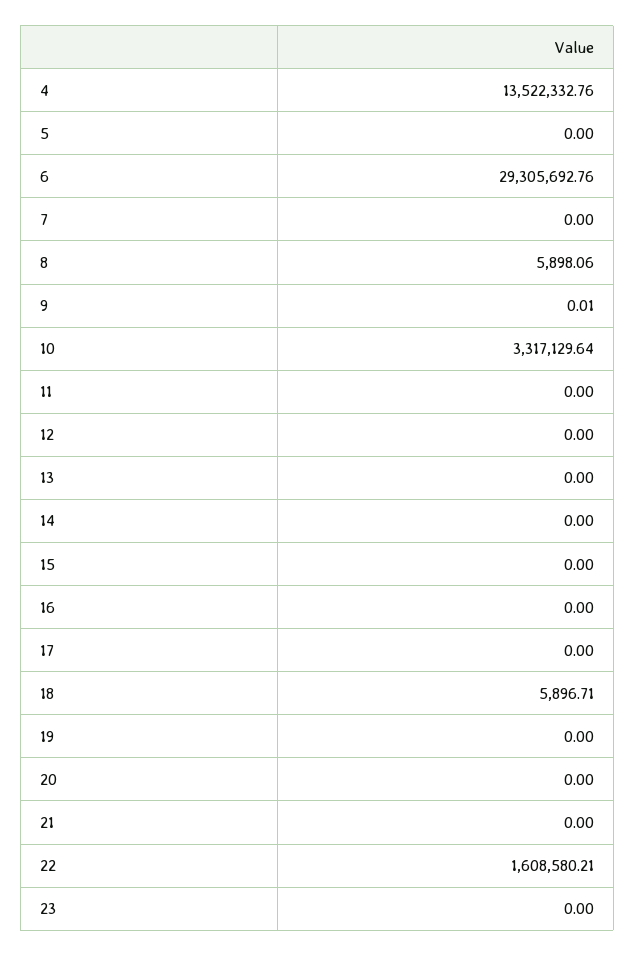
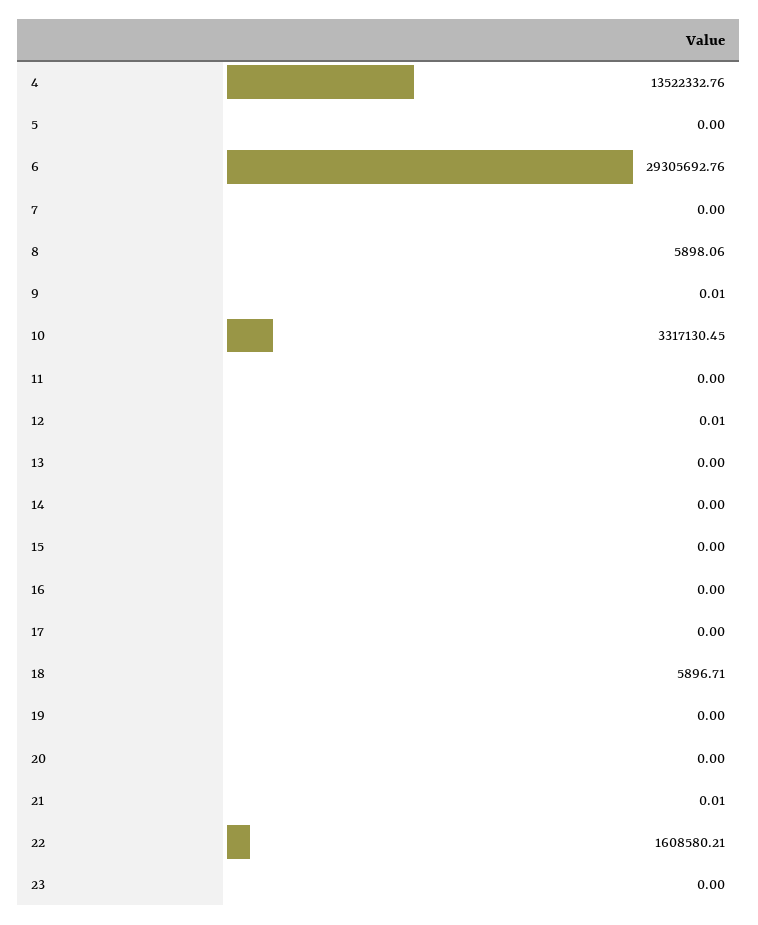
  {
    "4": 13522332.76,
    "5": 0,
    "6": 29305692.76,
    "7": 0,
    "8": 5898.06,
    "9": 0.01,
-   "10": 3317129.64,
+   "10": 3317130.45,
    "11": 0,
-   "12": 0,
+   "12": 0.01,
    "13": 0,
    "14": 0,
    "15": 0,
    "16": 0,
    "17": 0,
    "18": 5896.71,
    "19": 0,
    "20": 0,
-   "21": 0,
+   "21": 0.01,
    "22": 1608580.21,
    "23": 0
  }

